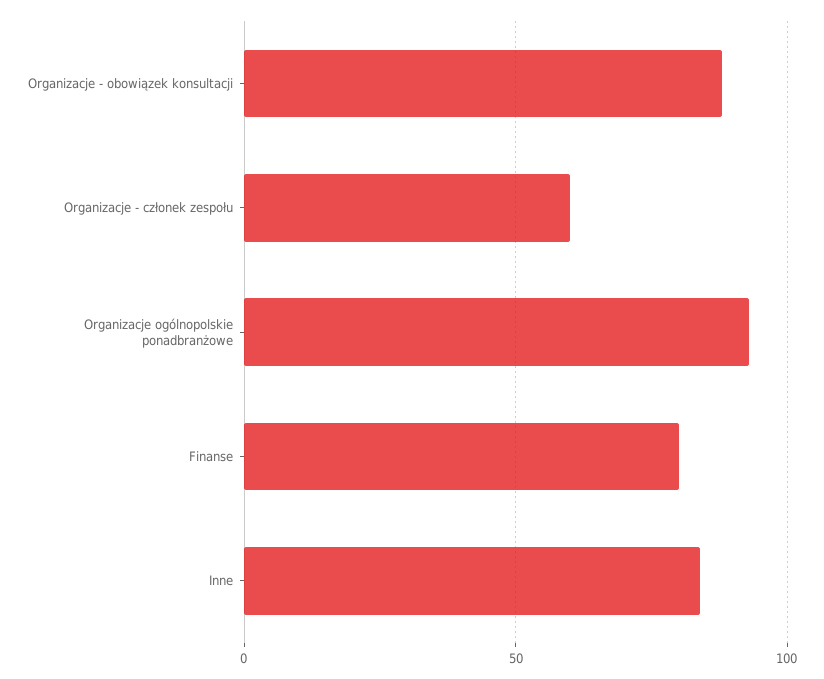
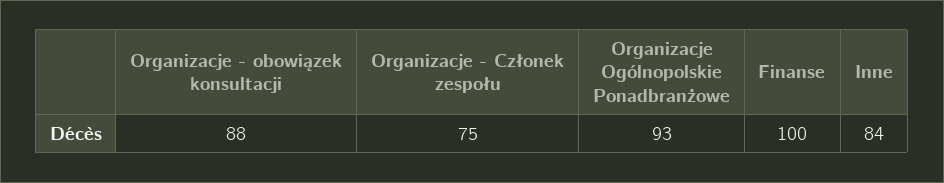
  {
    "Organizacje - obowiązek konsultacji": 88,
-   "Organizacje - członek zespołu": 60,
+   "Organizacje - członek zespołu": 75,
    "Organizacje ogólnopolskie ponadbranżowe": 93,
-   "Finanse": 80,
+   "Finanse": 100,
    "Inne": 84
  }

